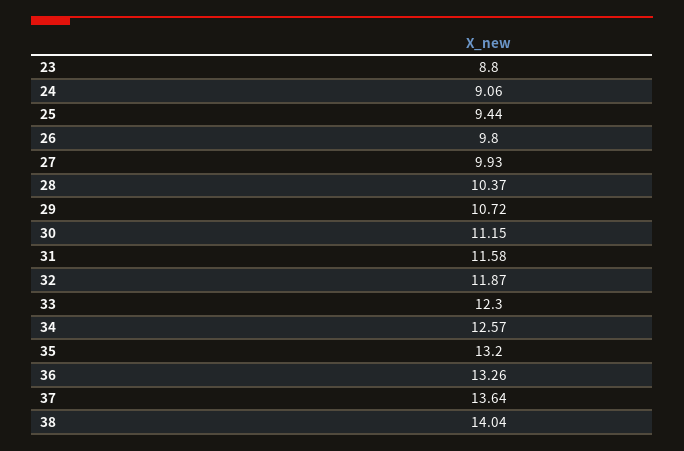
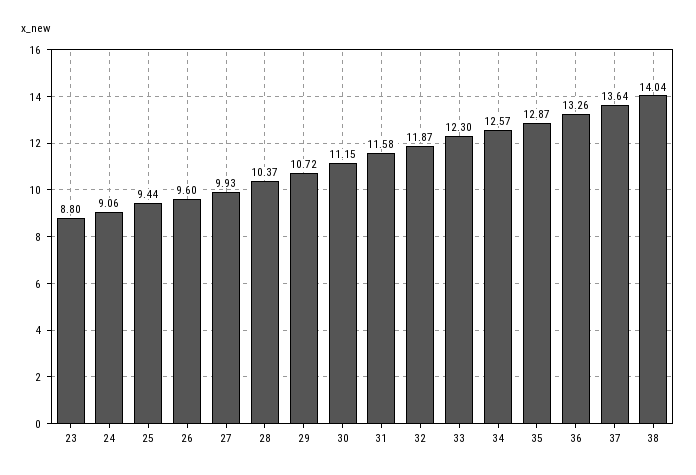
  {
    "23": 8.8,
    "24": 9.06,
    "25": 9.44,
-   "26": 9.8,
+   "26": 9.6,
    "27": 9.93,
    "28": 10.37,
    "29": 10.72,
    "30": 11.15,
    "31": 11.58,
    "32": 11.87,
    "33": 12.3,
    "34": 12.57,
-   "35": 13.2,
+   "35": 12.87,
    "36": 13.26,
    "37": 13.64,
    "38": 14.04
  }

